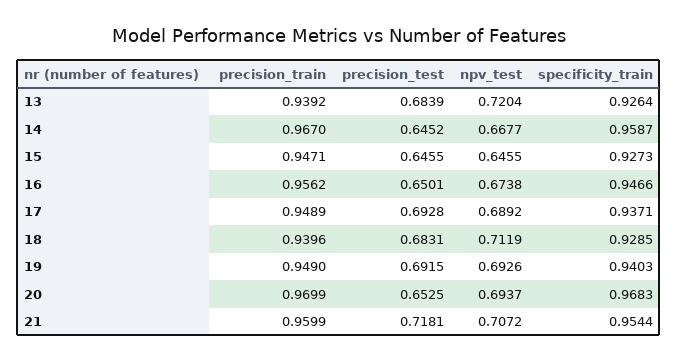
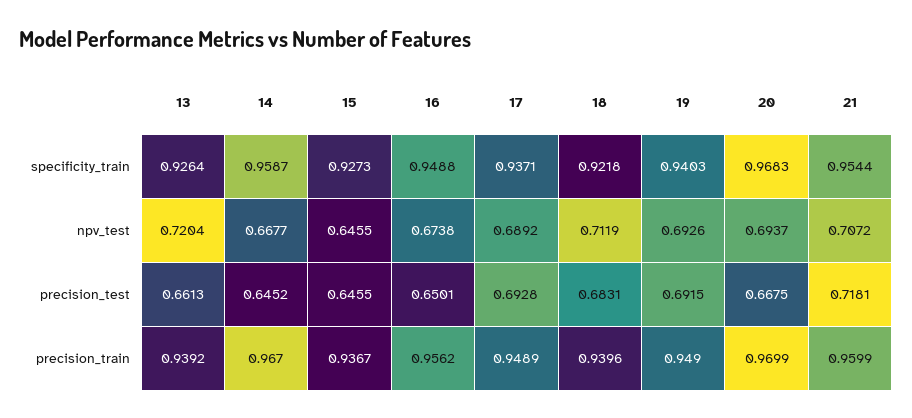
  {
    "precision_train": {
      "13": 0.9392,
      "14": 0.967,
-     "15": 0.9471,
+     "15": 0.9367,
      "16": 0.9562,
      "17": 0.9489,
      "18": 0.9396,
      "19": 0.949,
      "20": 0.9699,
      "21": 0.9599
    },
    "precision_test": {
-     "13": 0.6839,
+     "13": 0.6613,
      "14": 0.6452,
      "15": 0.6455,
      "16": 0.6501,
      "17": 0.6928,
      "18": 0.6831,
      "19": 0.6915,
-     "20": 0.6525,
+     "20": 0.6675,
      "21": 0.7181
    },
    "npv_test": {
      "13": 0.7204,
      "14": 0.6677,
      "15": 0.6455,
      "16": 0.6738,
      "17": 0.6892,
      "18": 0.7119,
      "19": 0.6926,
      "20": 0.6937,
      "21": 0.7072
    },
    "specificity_train": {
      "13": 0.9264,
      "14": 0.9587,
      "15": 0.9273,
-     "16": 0.9466,
+     "16": 0.9488,
      "17": 0.9371,
-     "18": 0.9285,
+     "18": 0.9218,
      "19": 0.9403,
      "20": 0.9683,
      "21": 0.9544
    }
  }

